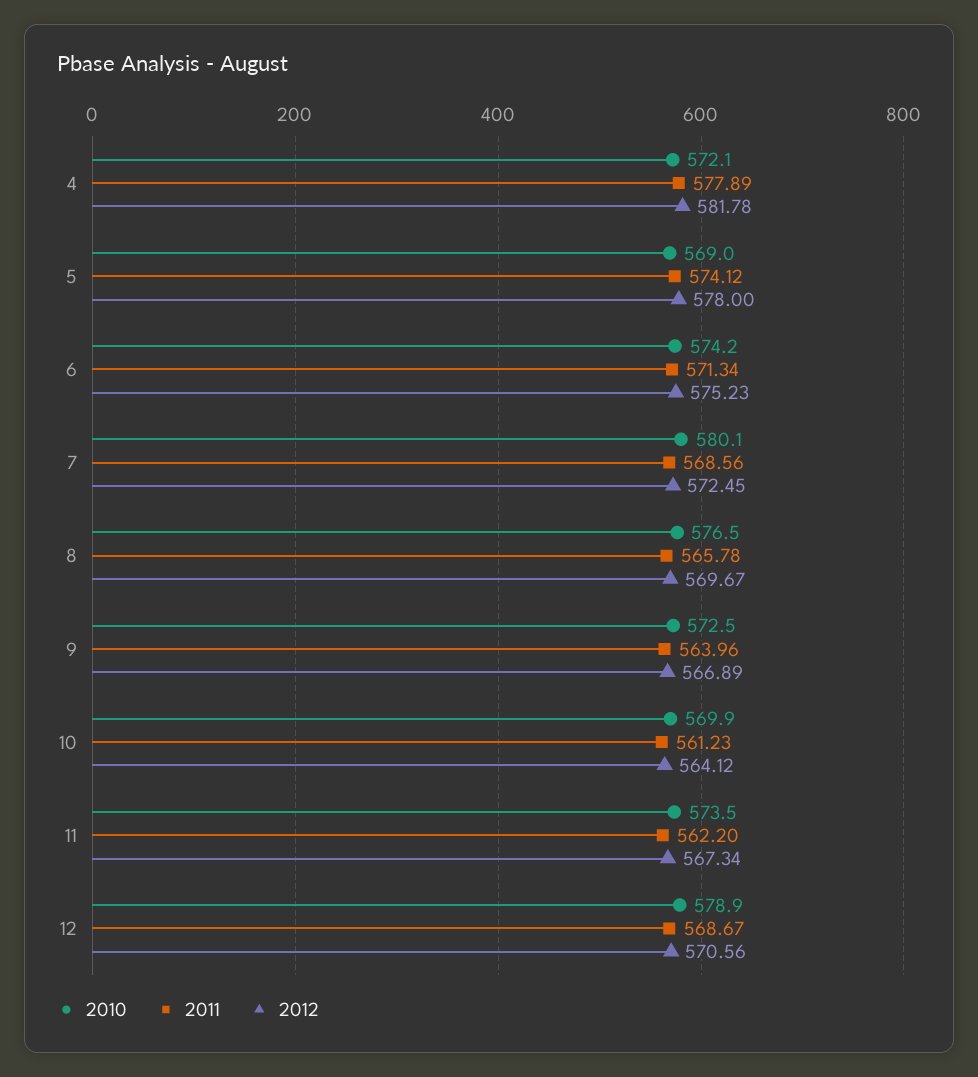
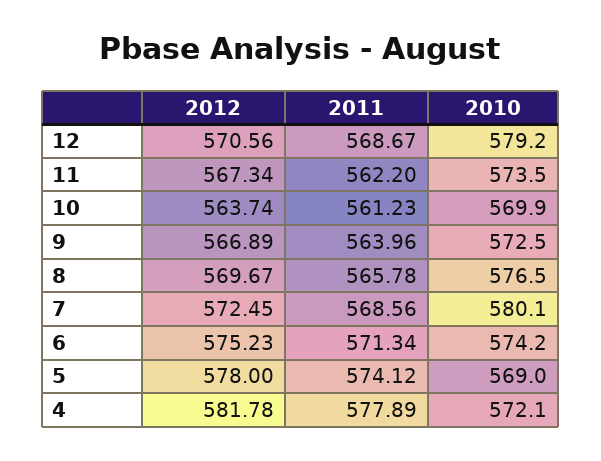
  {
    "2010": {
      "4": 572.1,
      "5": 569,
      "6": 574.2,
      "7": 580.1,
      "8": 576.5,
      "9": 572.5,
      "10": 569.9,
      "11": 573.5,
-     "12": 578.9
+     "12": 579.2
    },
    "2011": {
      "4": 577.89,
      "5": 574.12,
      "6": 571.34,
      "7": 568.56,
      "8": 565.78,
      "9": 563.96,
      "10": 561.23,
      "11": 562.2,
      "12": 568.67
    },
    "2012": {
      "4": 581.78,
      "5": 578,
      "6": 575.23,
      "7": 572.45,
      "8": 569.67,
      "9": 566.89,
-     "10": 564.12,
+     "10": 563.74,
      "11": 567.34,
      "12": 570.56
    }
  }

